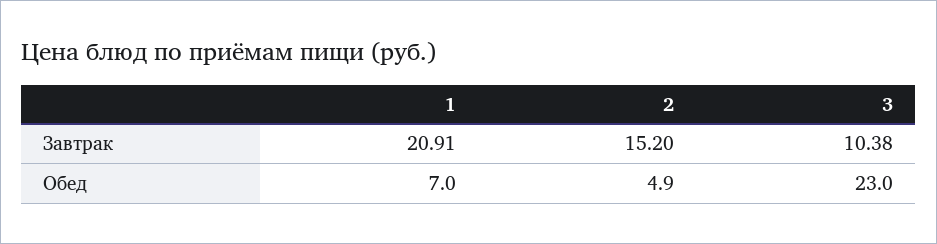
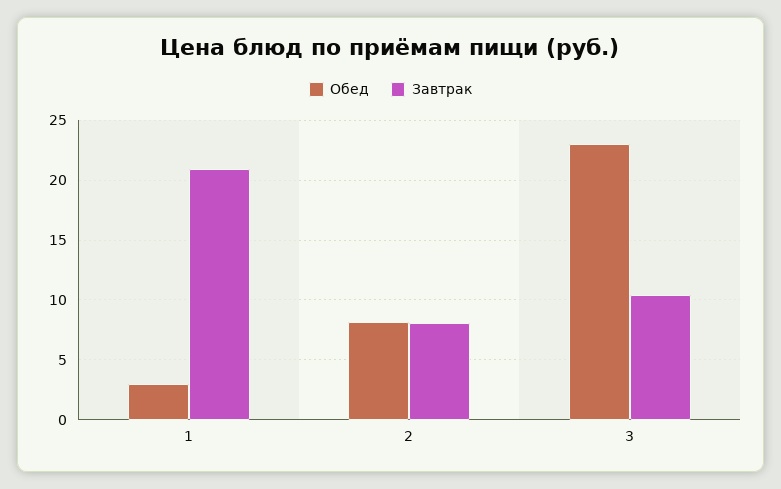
  {
    "Завтрак": {
      "1": 20.91,
-     "2": 15.2,
+     "2": 8,
      "3": 10.38
    },
    "Обед": {
-     "1": 7,
+     "1": 3,
-     "2": 4.9,
+     "2": 8,
      "3": 23
    }
  }

